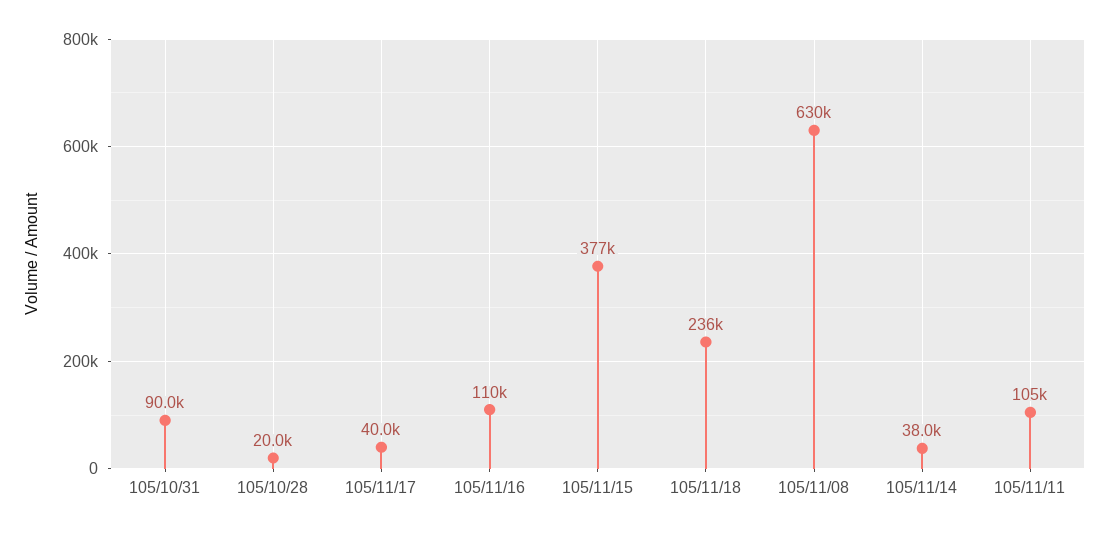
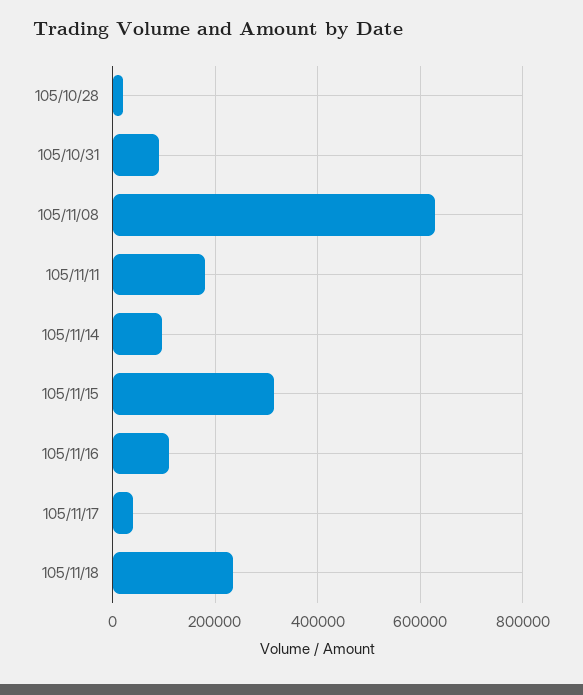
  {
    "105/10/31": 90000,
    "105/10/28": 20000,
    "105/11/17": 40000,
    "105/11/16": 110000,
-   "105/11/15": 377000,
+   "105/11/15": 320000,
    "105/11/18": 236000,
    "105/11/08": 630000,
-   "105/11/14": 38000,
+   "105/11/14": 100000,
-   "105/11/11": 105000
+   "105/11/11": 180000
  }

